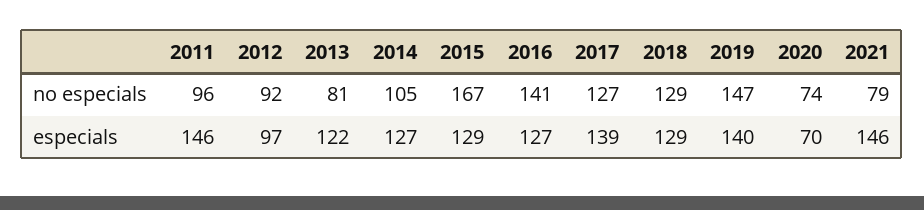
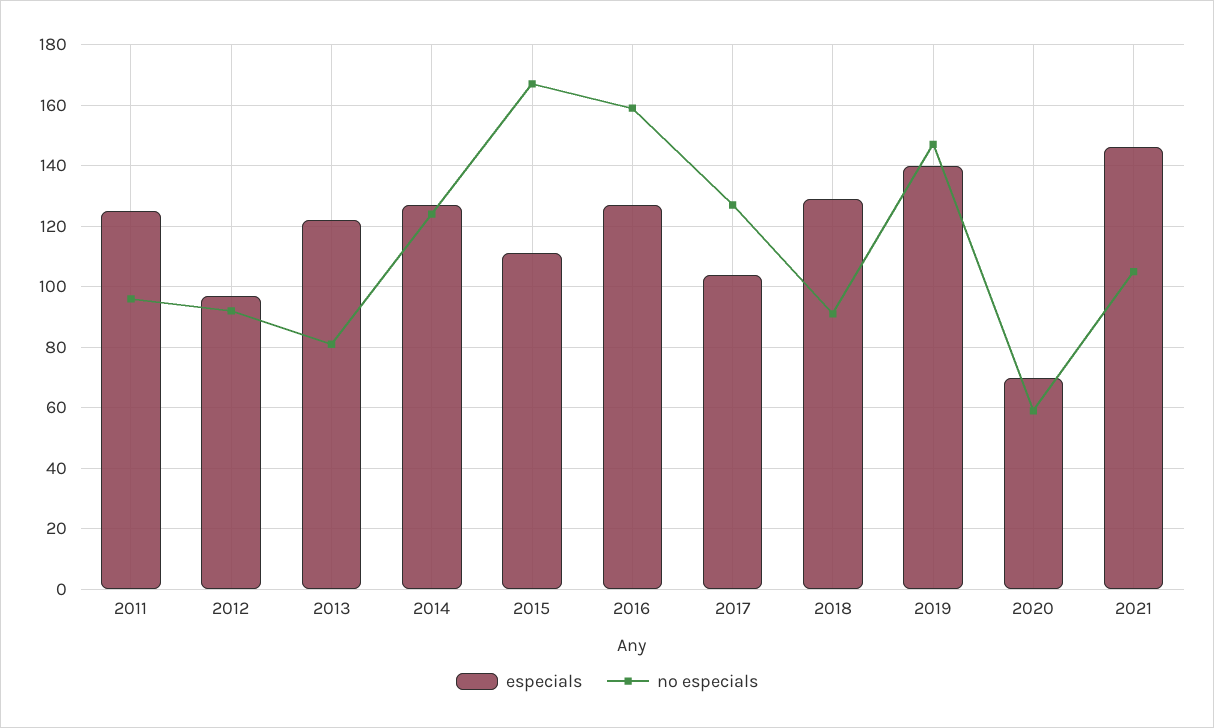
  {
    "no especials": {
      "2011": 96,
      "2012": 92,
      "2013": 81,
-     "2014": 105,
+     "2014": 125,
      "2015": 167,
-     "2016": 141,
+     "2016": 160,
      "2017": 127,
-     "2018": 129,
+     "2018": 90,
      "2019": 147,
-     "2020": 74,
+     "2020": 60,
-     "2021": 79
+     "2021": 105
    },
    "especials": {
-     "2011": 146,
+     "2011": 125,
      "2012": 97,
      "2013": 122,
      "2014": 127,
-     "2015": 129,
+     "2015": 110,
      "2016": 127,
-     "2017": 139,
+     "2017": 105,
      "2018": 129,
      "2019": 140,
      "2020": 70,
      "2021": 146
    }
  }

